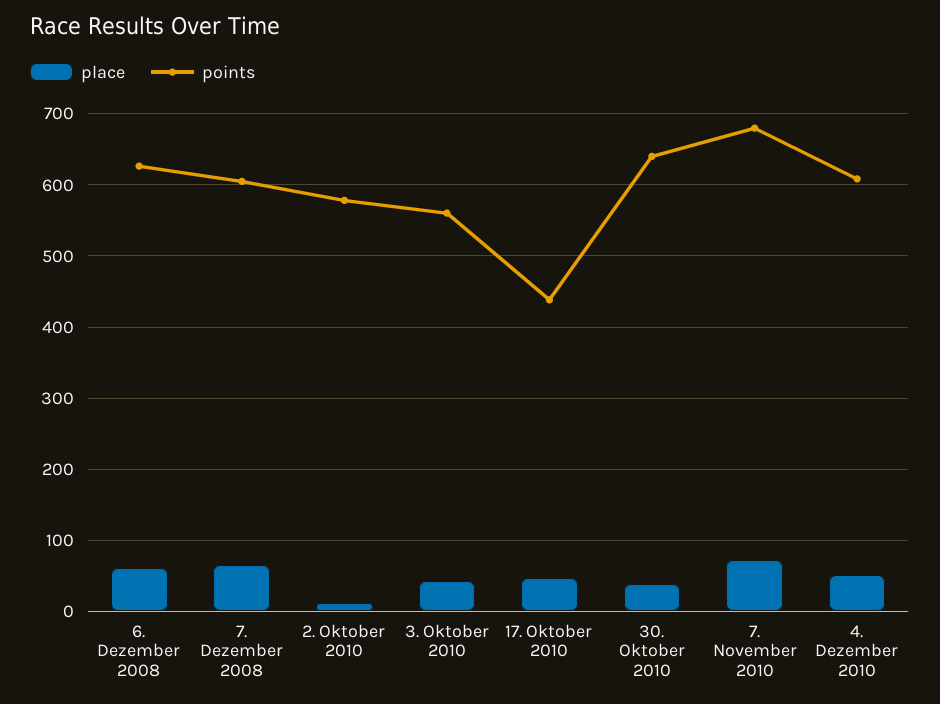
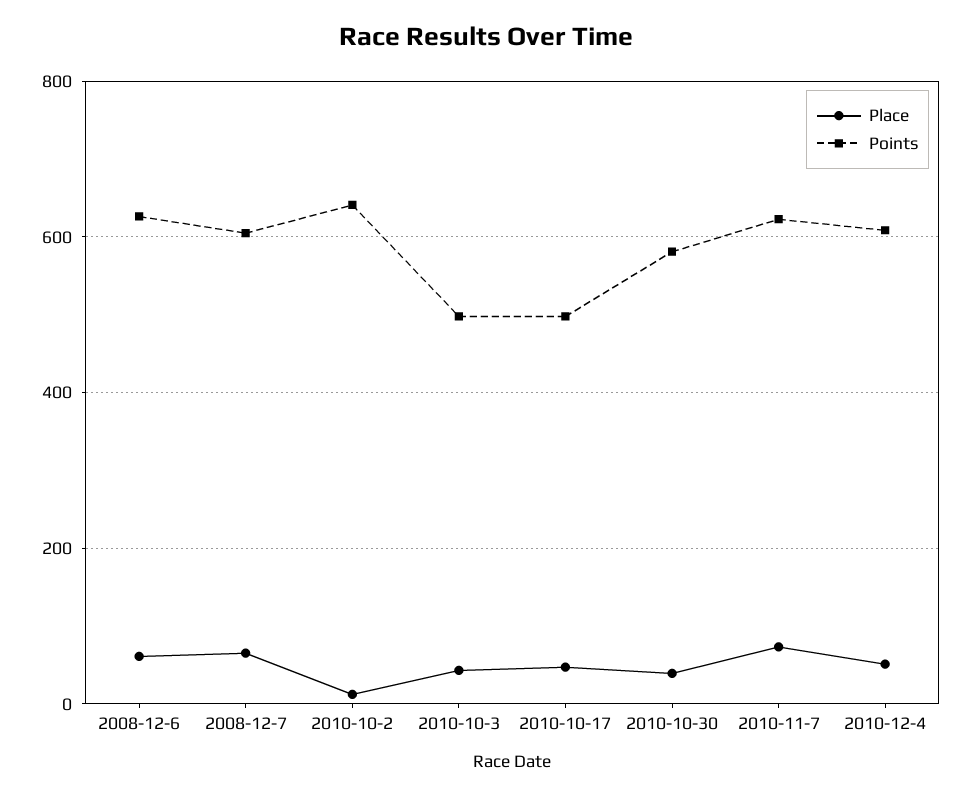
  {
    "place": {
      "6. Dezember 2008": 60,
      "7. Dezember 2008": 70,
      "2. Oktober 2010": 10,
      "3. Oktober 2010": 40,
      "17. Oktober 2010": 50,
      "30. Oktober 2010": 40,
      "7. November 2010": 70,
      "4. Dezember 2010": 50
    },
    "points": {
      "6. Dezember 2008": 630,
      "7. Dezember 2008": 600,
-     "2. Oktober 2010": 580,
+     "2. Oktober 2010": 640,
-     "3. Oktober 2010": 560,
+     "3. Oktober 2010": 500,
-     "17. Oktober 2010": 440,
+     "17. Oktober 2010": 500,
-     "30. Oktober 2010": 640,
+     "30. Oktober 2010": 580,
-     "7. November 2010": 680,
+     "7. November 2010": 620,
      "4. Dezember 2010": 610
    }
  }

